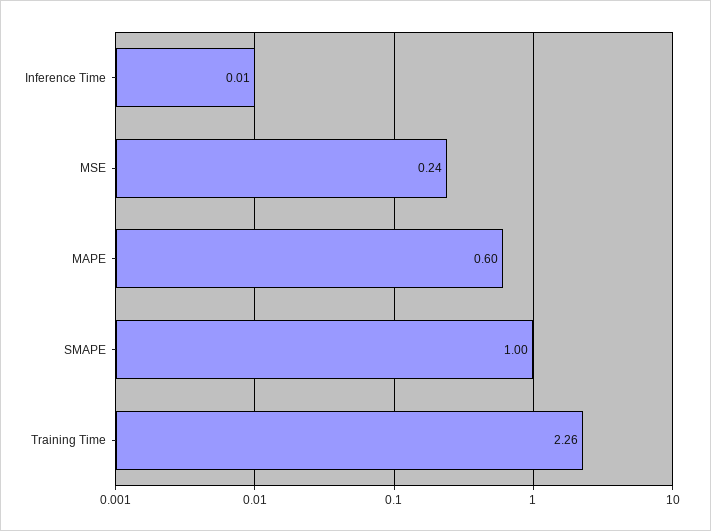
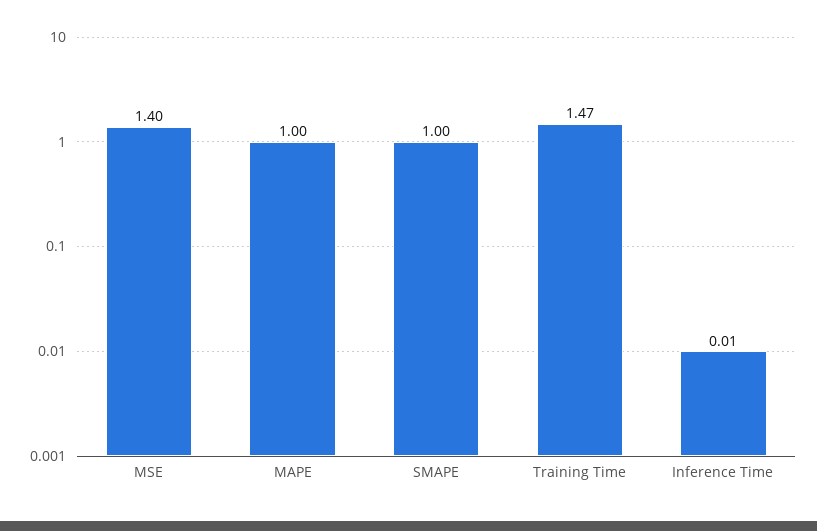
  {
    "Inference Time": 0.01,
-   "MSE": 0.24,
+   "MSE": 1.4,
-   "MAPE": 0.6,
+   "MAPE": 1,
    "SMAPE": 1,
-   "Training Time": 2.26
+   "Training Time": 1.47
  }

